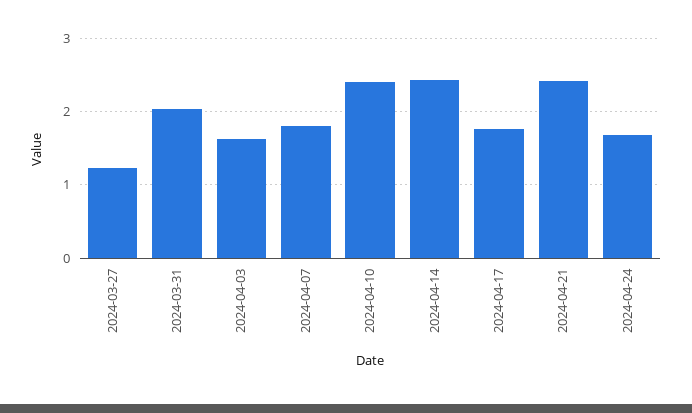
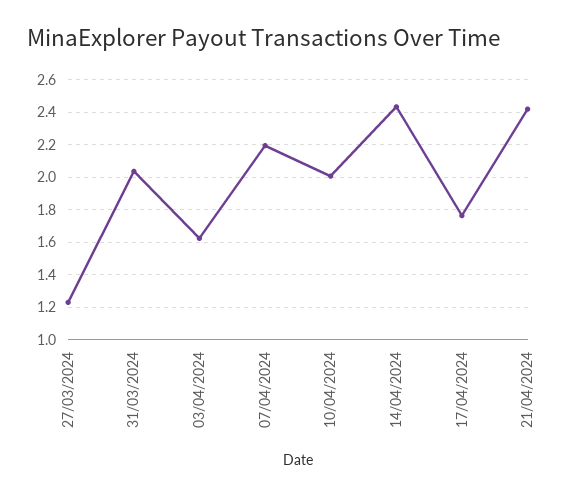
  {
    "2024-03-27": 1.25,
    "2024-03-31": 2.05,
    "2024-04-03": 1.6,
-   "2024-04-07": 1.8,
+   "2024-04-07": 2.2,
-   "2024-04-10": 2.4,
+   "2024-04-10": 2,
    "2024-04-14": 2.45,
    "2024-04-17": 1.75,
-   "2024-04-21": 2.4,
+   "2024-04-21": 2.4
-   "2024-04-24": 1.7
  }

